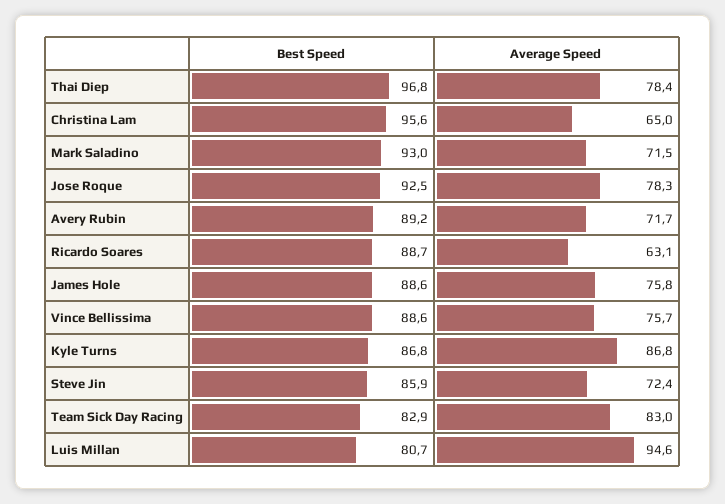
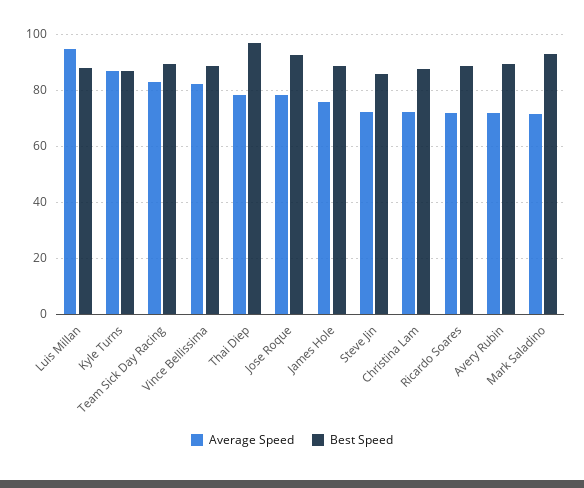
  {
    "Best Speed": {
      "Thai Diep": 96.8,
-     "Christina Lam": 95.6,
+     "Christina Lam": 87.5,
      "Mark Saladino": 93,
      "Jose Roque": 92.5,
      "Avery Rubin": 89.2,
      "Ricardo Soares": 88.7,
      "James Hole": 88.6,
      "Vince Bellissima": 88.6,
      "Kyle Turns": 86.8,
      "Steve Jin": 85.9,
-     "Team Sick Day Racing": 82.9,
+     "Team Sick Day Racing": 90,
-     "Luis Millan": 80.7
+     "Luis Millan": 87.5
    },
    "Average Speed": {
      "Thai Diep": 78.4,
-     "Christina Lam": 65,
+     "Christina Lam": 72.5,
      "Mark Saladino": 71.5,
      "Jose Roque": 78.3,
      "Avery Rubin": 71.7,
-     "Ricardo Soares": 63.1,
+     "Ricardo Soares": 72.5,
      "James Hole": 75.8,
-     "Vince Bellissima": 75.7,
+     "Vince Bellissima": 82.5,
      "Kyle Turns": 86.8,
      "Steve Jin": 72.4,
      "Team Sick Day Racing": 83,
      "Luis Millan": 94.6
    }
  }

